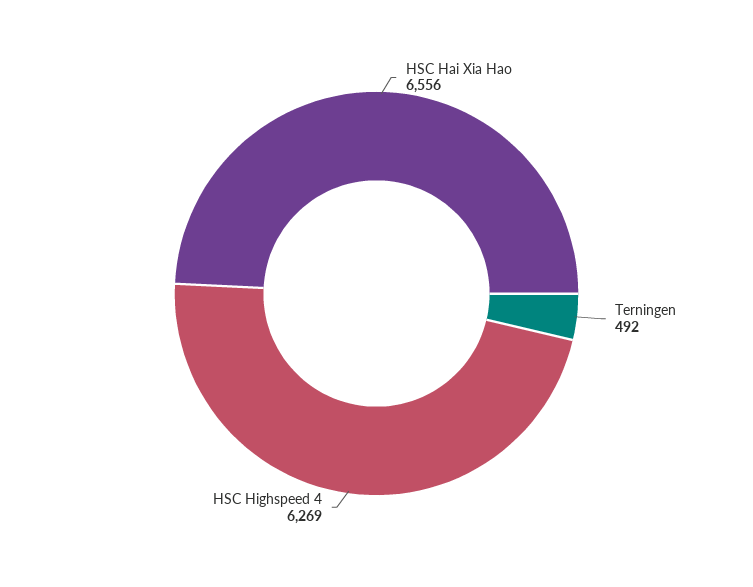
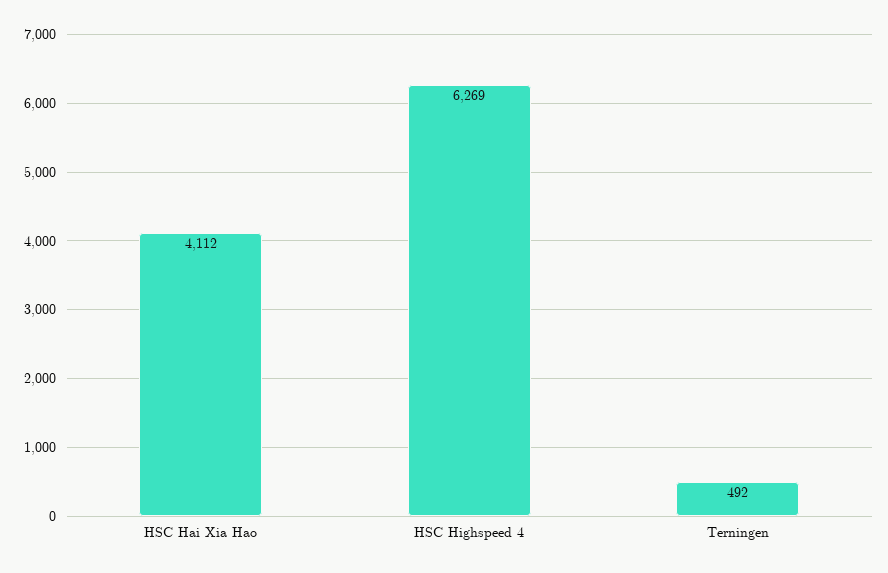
  {
-   "HSC Hai Xia Hao": 6556,
+   "HSC Hai Xia Hao": 4112,
    "Terningen": 492,
    "HSC Highspeed 4": 6269
  }

